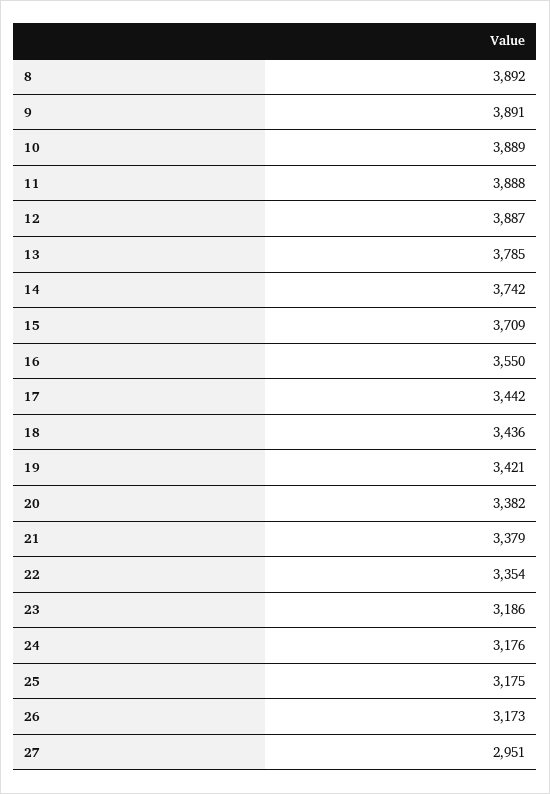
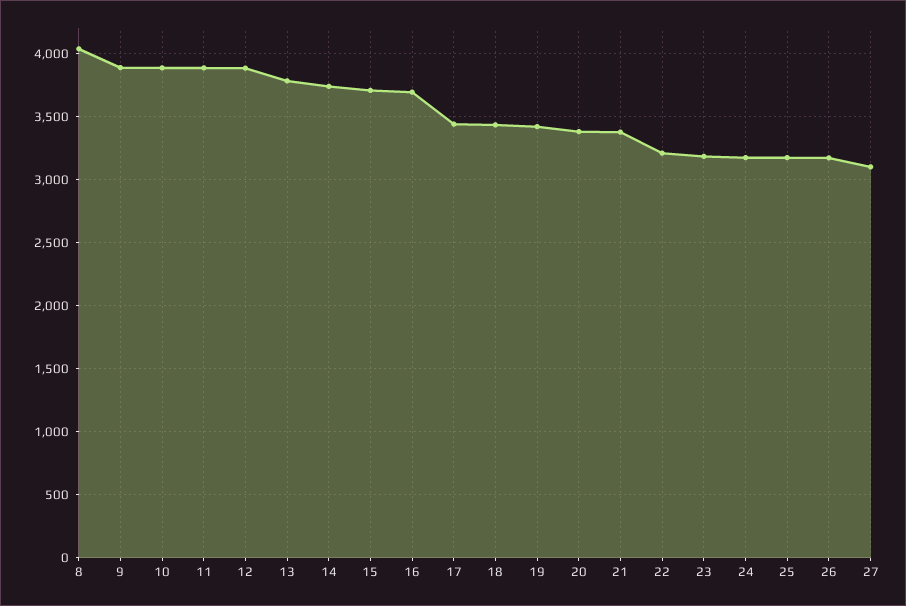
  {
-   "8": 3892,
+   "8": 4050,
    "9": 3891,
    "10": 3889,
    "11": 3888,
    "12": 3887,
    "13": 3785,
    "14": 3742,
    "15": 3709,
-   "16": 3550,
+   "16": 3700,
    "17": 3442,
    "18": 3436,
    "19": 3421,
    "20": 3382,
    "21": 3379,
-   "22": 3354,
+   "22": 3200,
    "23": 3186,
    "24": 3176,
    "25": 3175,
    "26": 3173,
-   "27": 2951
+   "27": 3100
  }

